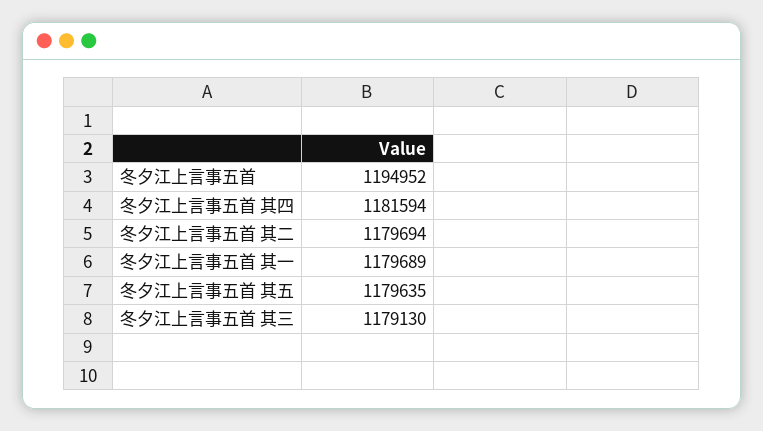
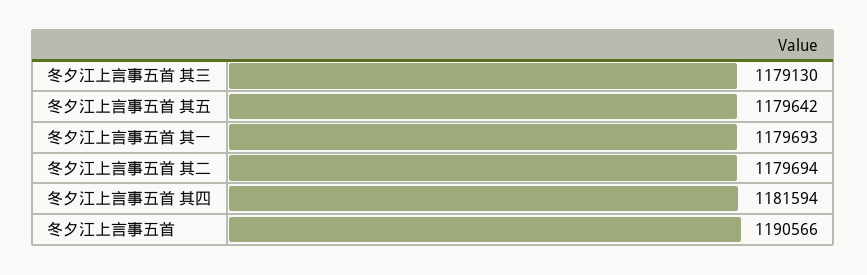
  {
-   "冬夕江上言事五首": 1194952,
+   "冬夕江上言事五首": 1190566,
    "冬夕江上言事五首 其四": 1181594,
    "冬夕江上言事五首 其二": 1179694,
-   "冬夕江上言事五首 其一": 1179689,
+   "冬夕江上言事五首 其一": 1179693,
-   "冬夕江上言事五首 其五": 1179635,
+   "冬夕江上言事五首 其五": 1179642,
    "冬夕江上言事五首 其三": 1179130
  }

